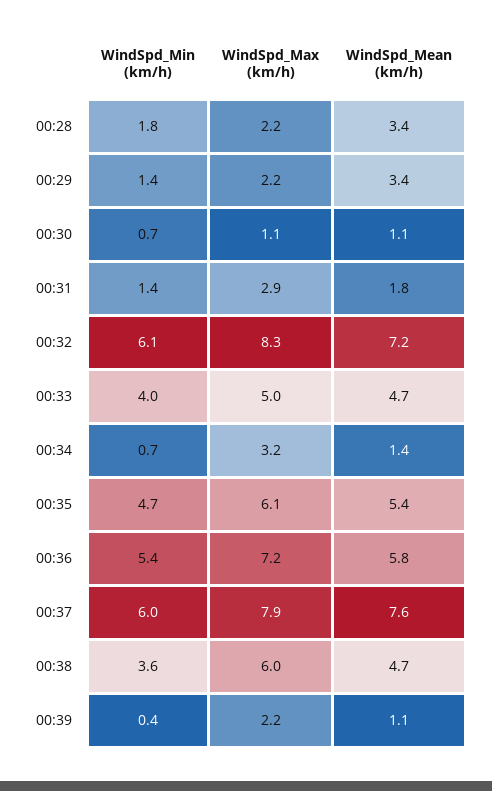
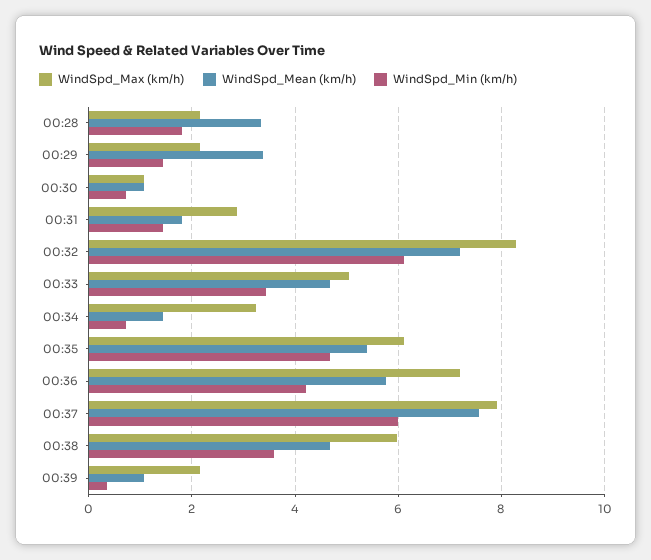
  {
    "WindSpd_Min (km/h)": {
      "00:28": 1.8,
      "00:29": 1.4,
      "00:30": 0.7,
      "00:31": 1.4,
      "00:32": 6.1,
-     "00:33": 4,
+     "00:33": 3.4,
      "00:34": 0.7,
      "00:35": 4.7,
-     "00:36": 5.4,
+     "00:36": 4.2,
      "00:37": 6,
      "00:38": 3.6,
      "00:39": 0.4
    },
    "WindSpd_Max (km/h)": {
      "00:28": 2.2,
      "00:29": 2.2,
      "00:30": 1.1,
      "00:31": 2.9,
      "00:32": 8.3,
      "00:33": 5,
      "00:34": 3.2,
      "00:35": 6.1,
      "00:36": 7.2,
      "00:37": 7.9,
      "00:38": 6,
      "00:39": 2.2
    },
    "WindSpd_Mean (km/h)": {
      "00:28": 3.4,
      "00:29": 3.4,
      "00:30": 1.1,
      "00:31": 1.8,
      "00:32": 7.2,
      "00:33": 4.7,
      "00:34": 1.4,
      "00:35": 5.4,
      "00:36": 5.8,
      "00:37": 7.6,
      "00:38": 4.7,
      "00:39": 1.1
    }
  }

